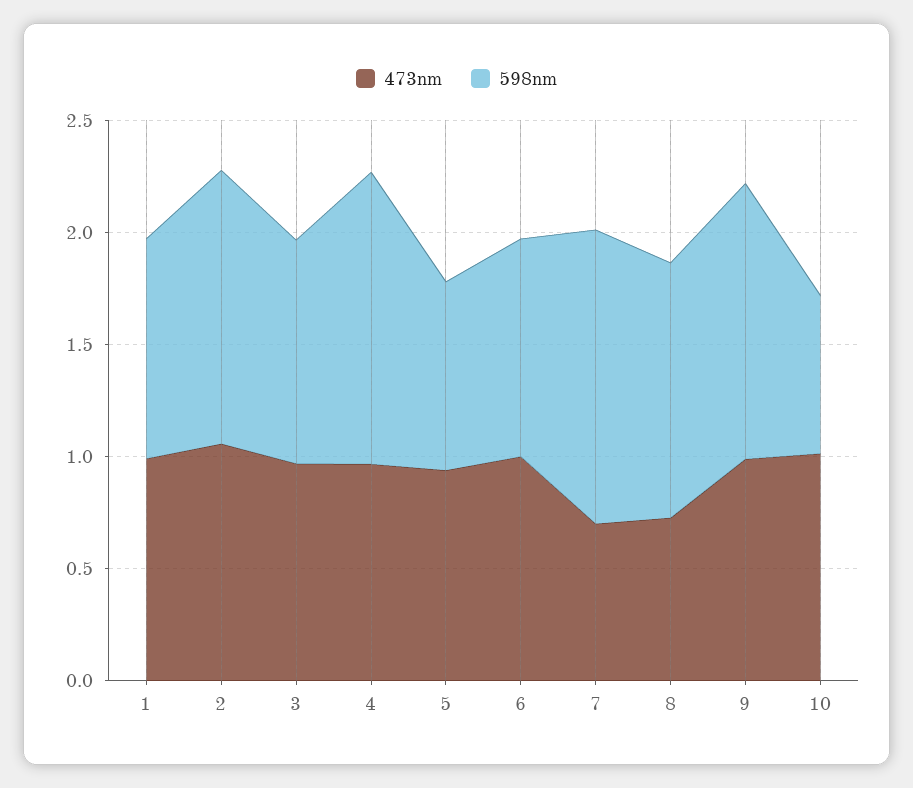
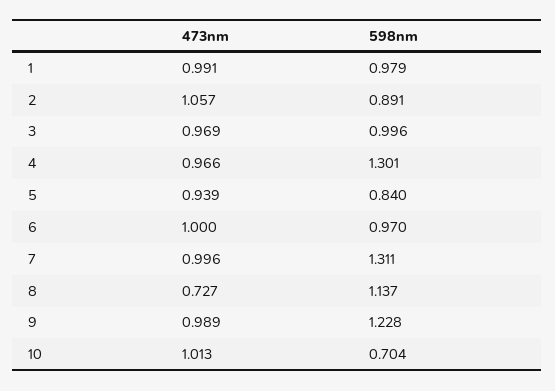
  {
    "473nm": {
      "1": 0.991,
      "2": 1.057,
      "3": 0.969,
      "4": 0.966,
      "5": 0.939,
      "6": 1,
-     "7": 0.7,
+     "7": 0.996,
      "8": 0.727,
      "9": 0.989,
      "10": 1.013
    },
    "598nm": {
      "1": 0.979,
-     "2": 1.2,
+     "2": 0.891,
      "3": 0.996,
      "4": 1.301,
      "5": 0.84,
      "6": 0.97,
      "7": 1.311,
      "8": 1.137,
      "9": 1.228,
      "10": 0.704
    }
  }

